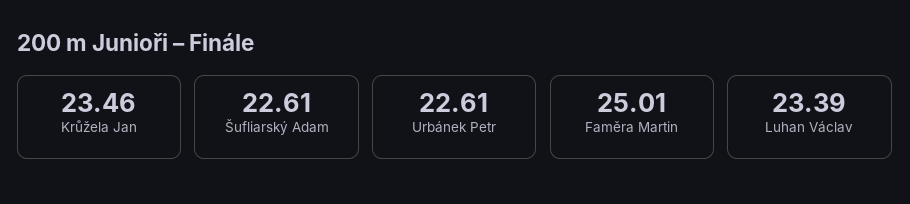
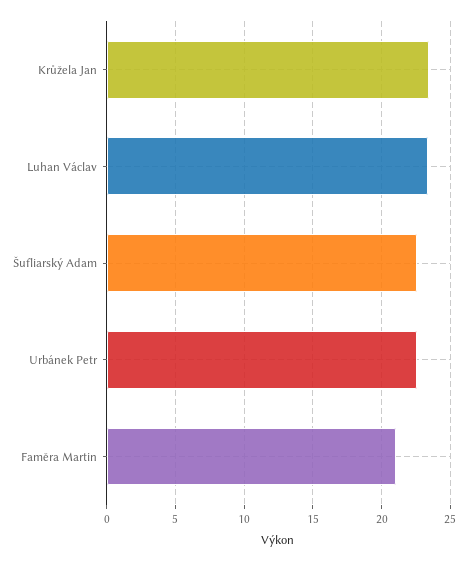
  {
    "Krůžela Jan": 23.46,
    "Šufliarský Adam": 22.61,
    "Urbánek Petr": 22.61,
-   "Faměra Martin": 25.01,
+   "Faměra Martin": 21,
    "Luhan Václav": 23.39
  }

